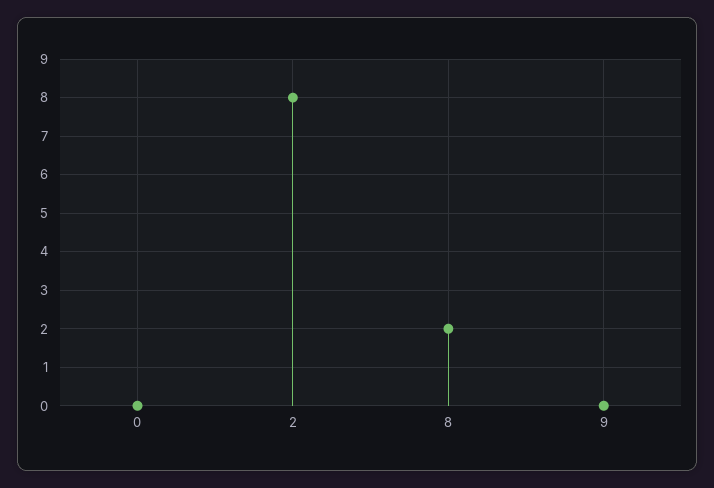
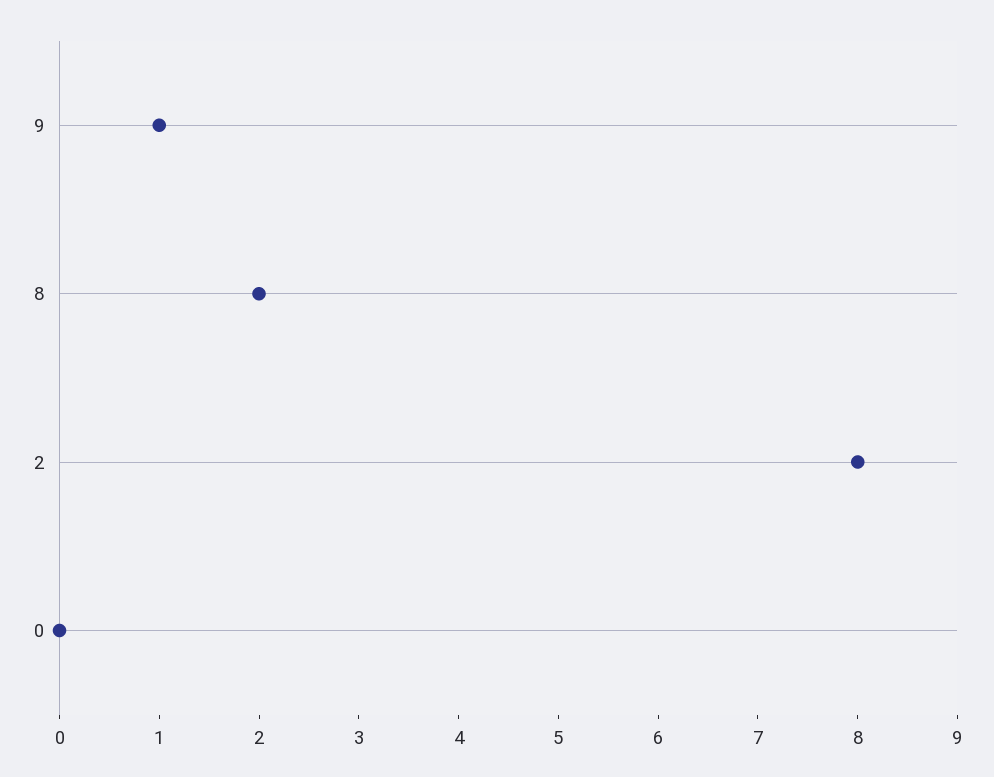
  {
    "0": 0,
    "2": 8,
    "8": 2,
-   "9": 0
+   "9": 1
  }

